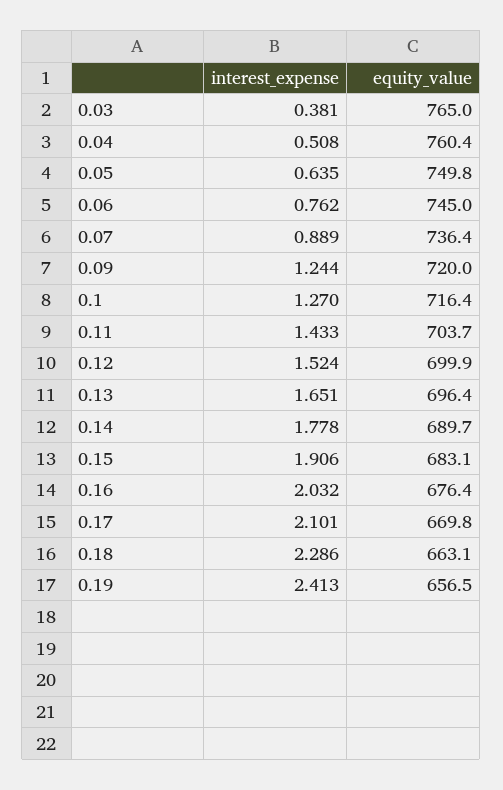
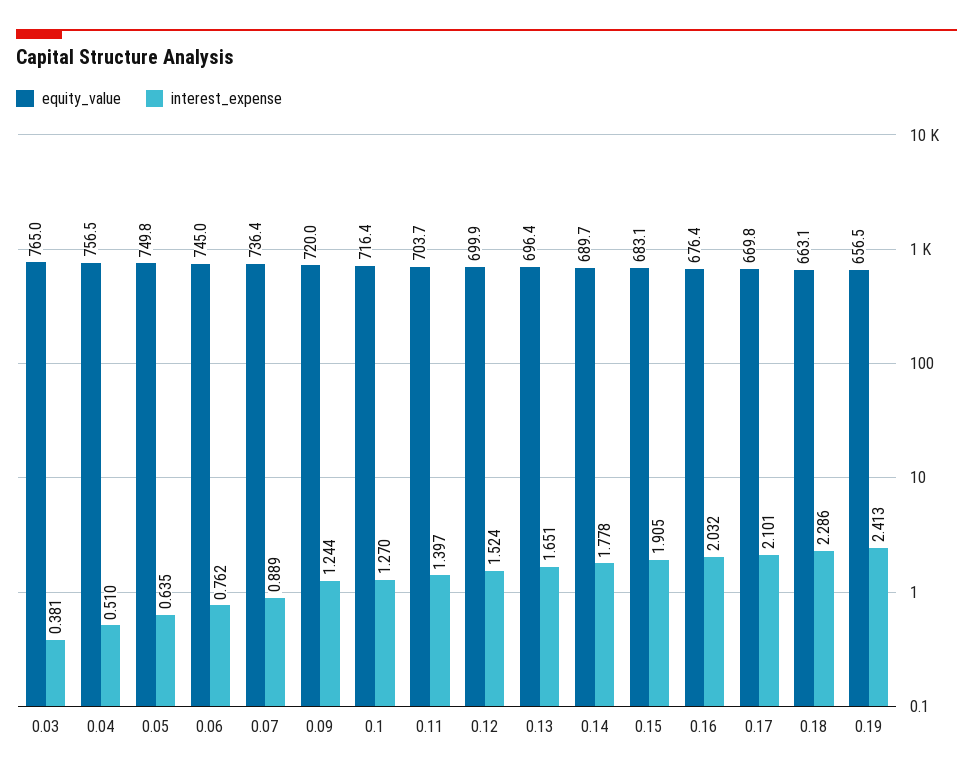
  {
    "interest_expense": {
      "0.03": 0.381,
-     "0.04": 0.508,
+     "0.04": 0.51,
      "0.05": 0.635,
      "0.06": 0.762,
      "0.07": 0.889,
      "0.09": 1.244,
      "0.1": 1.27,
-     "0.11": 1.433,
+     "0.11": 1.397,
      "0.12": 1.524,
      "0.13": 1.651,
      "0.14": 1.778,
-     "0.15": 1.906,
+     "0.15": 1.905,
      "0.16": 2.032,
      "0.17": 2.101,
      "0.18": 2.286,
      "0.19": 2.413
    },
    "equity_value": {
      "0.03": 765,
-     "0.04": 760.4,
+     "0.04": 756.5,
      "0.05": 749.8,
      "0.06": 745,
      "0.07": 736.4,
      "0.09": 720,
      "0.1": 716.4,
      "0.11": 703.7,
      "0.12": 699.9,
      "0.13": 696.4,
      "0.14": 689.7,
      "0.15": 683.1,
      "0.16": 676.4,
      "0.17": 669.8,
      "0.18": 663.1,
      "0.19": 656.5
    }
  }

